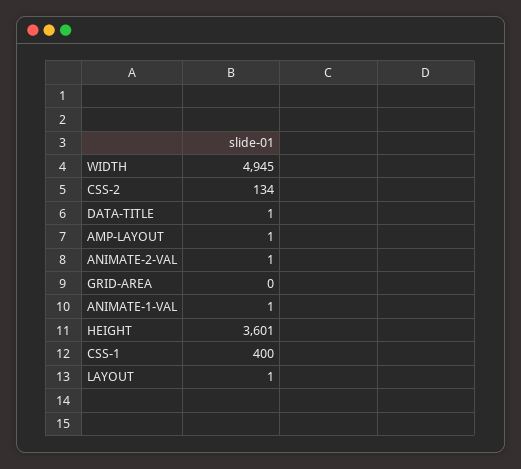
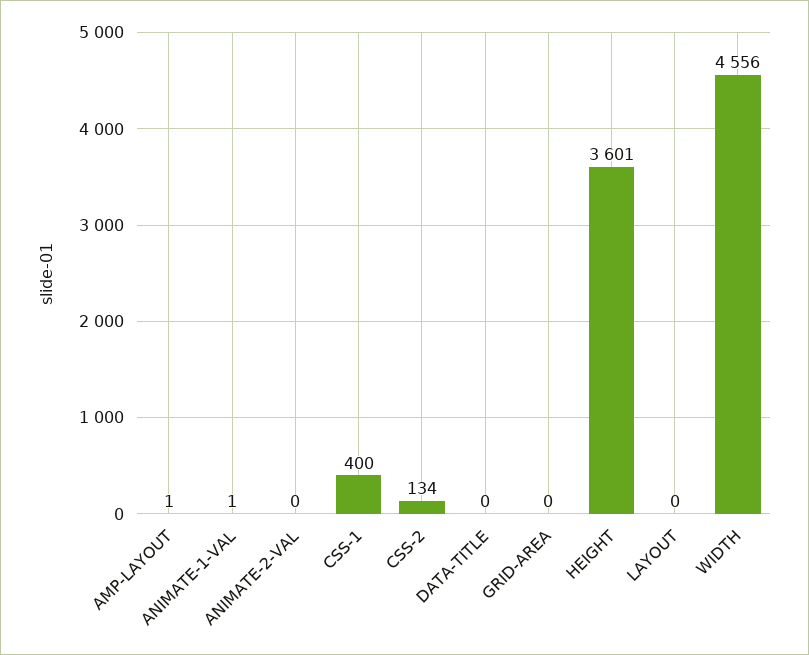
  {
-   "WIDTH": 4945,
+   "WIDTH": 4556,
    "CSS-2": 134,
-   "DATA-TITLE": 1,
+   "DATA-TITLE": 0,
    "AMP-LAYOUT": 1,
-   "ANIMATE-2-VAL": 1,
+   "ANIMATE-2-VAL": 0,
    "GRID-AREA": 0,
    "ANIMATE-1-VAL": 1,
    "HEIGHT": 3601,
    "CSS-1": 400,
-   "LAYOUT": 1
+   "LAYOUT": 0
  }

